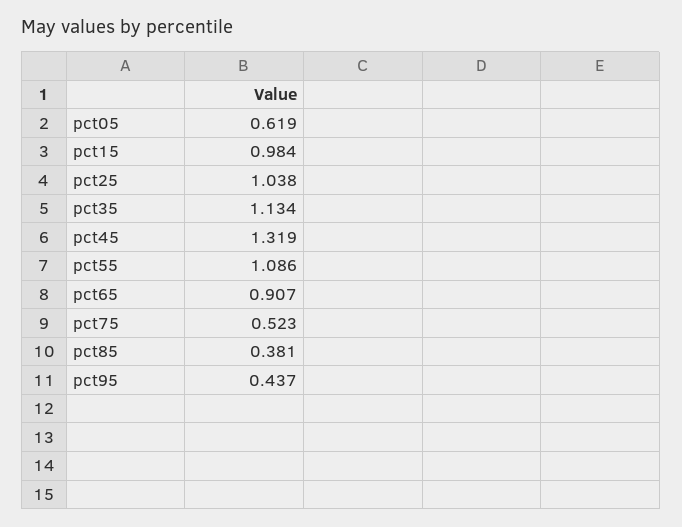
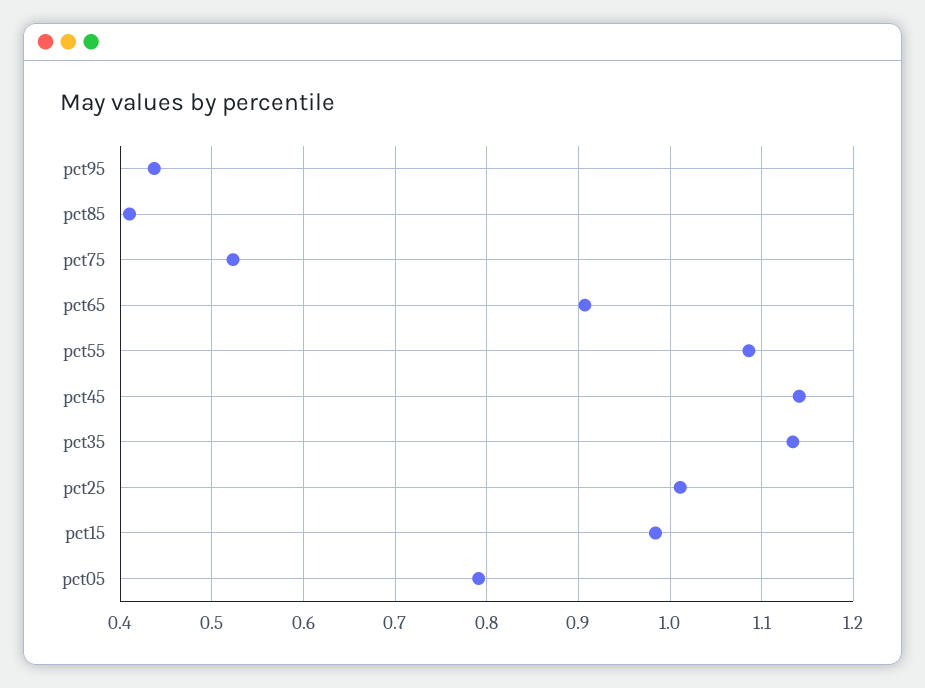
  {
-   "pct05": 0.619,
+   "pct05": 0.79,
    "pct15": 0.984,
-   "pct25": 1.038,
+   "pct25": 1.01,
    "pct35": 1.134,
-   "pct45": 1.319,
+   "pct45": 1.14,
    "pct55": 1.086,
    "pct65": 0.907,
    "pct75": 0.523,
-   "pct85": 0.381,
+   "pct85": 0.41,
    "pct95": 0.437
  }

